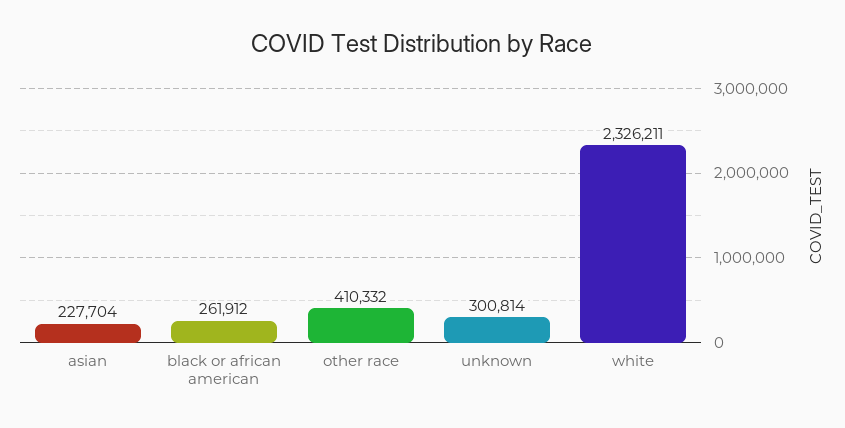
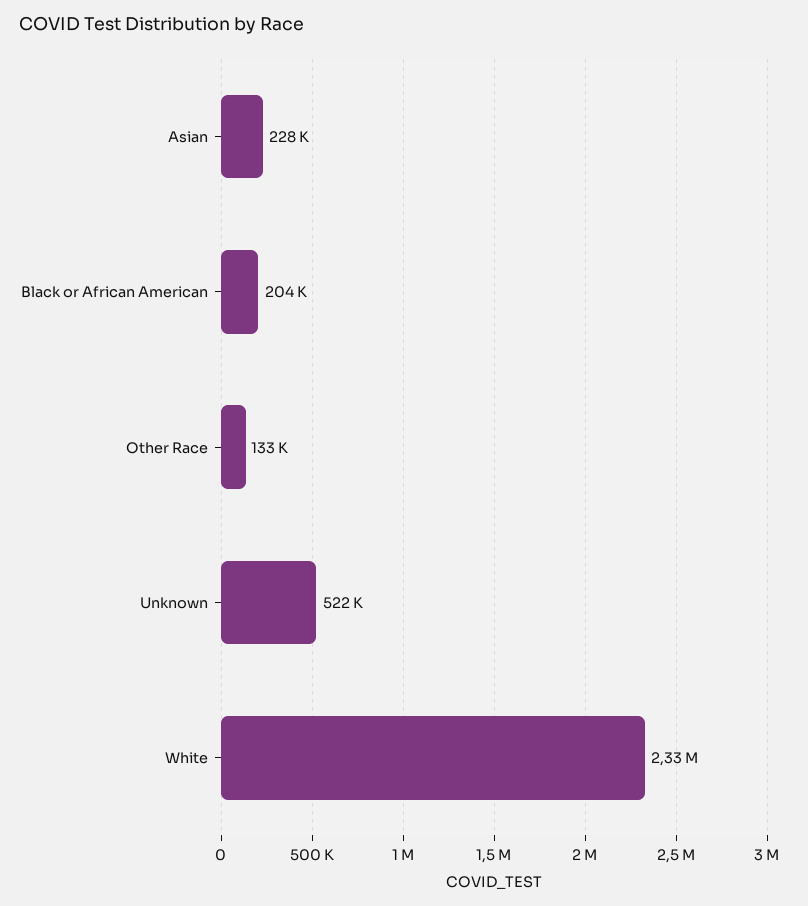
  {
    "asian": 227704,
-   "black or african american": 261912,
+   "black or african american": 204000,
-   "other race": 410332,
+   "other race": 133000,
-   "unknown": 300814,
+   "unknown": 522000,
    "white": 2326211
  }

